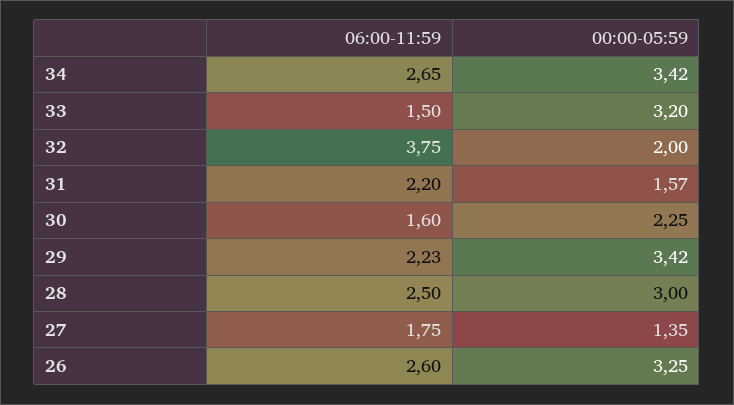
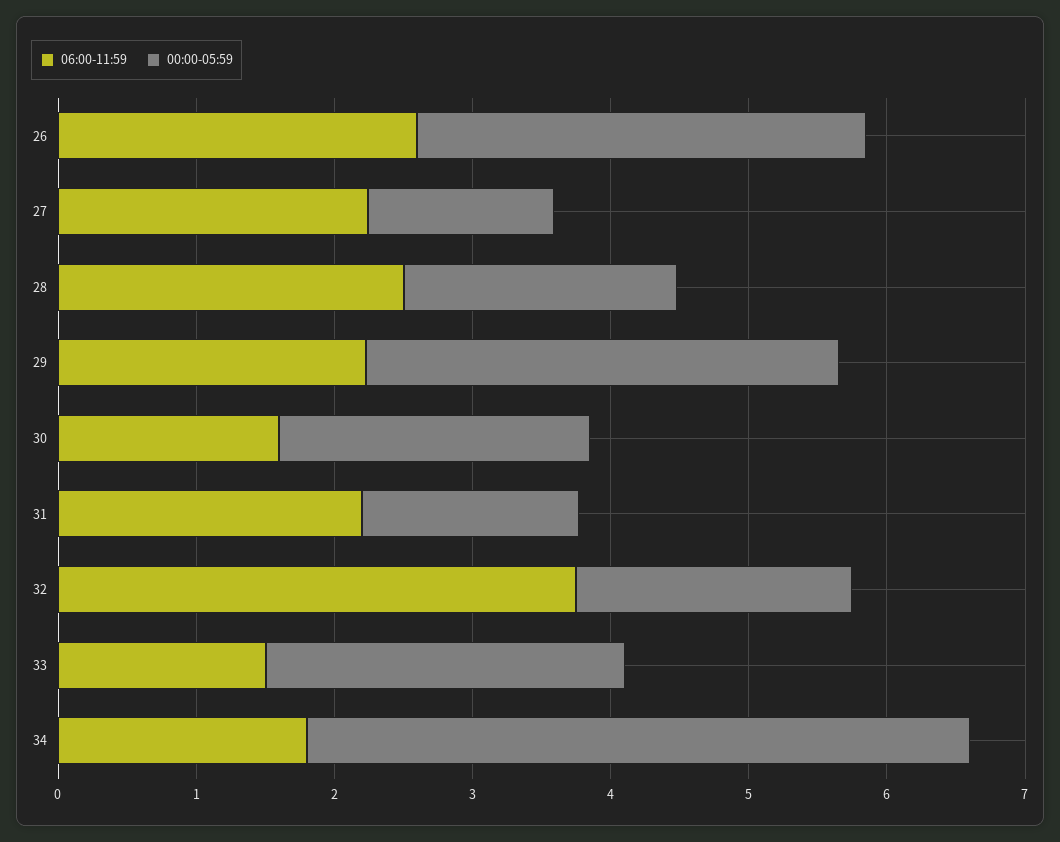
  {
    "06:00-11:59": {
-     "34": 2.65,
+     "34": 1.8,
      "33": 1.5,
      "32": 3.75,
      "31": 2.2,
      "30": 1.6,
      "29": 2.23,
      "28": 2.5,
-     "27": 1.75,
+     "27": 2.2,
      "26": 2.6
    },
    "00:00-05:59": {
-     "34": 3.42,
+     "34": 4.8,
-     "33": 3.2,
+     "33": 2.6,
      "32": 2,
      "31": 1.57,
      "30": 2.25,
      "29": 3.42,
-     "28": 3,
+     "28": 2,
      "27": 1.35,
      "26": 3.25
    }
  }

